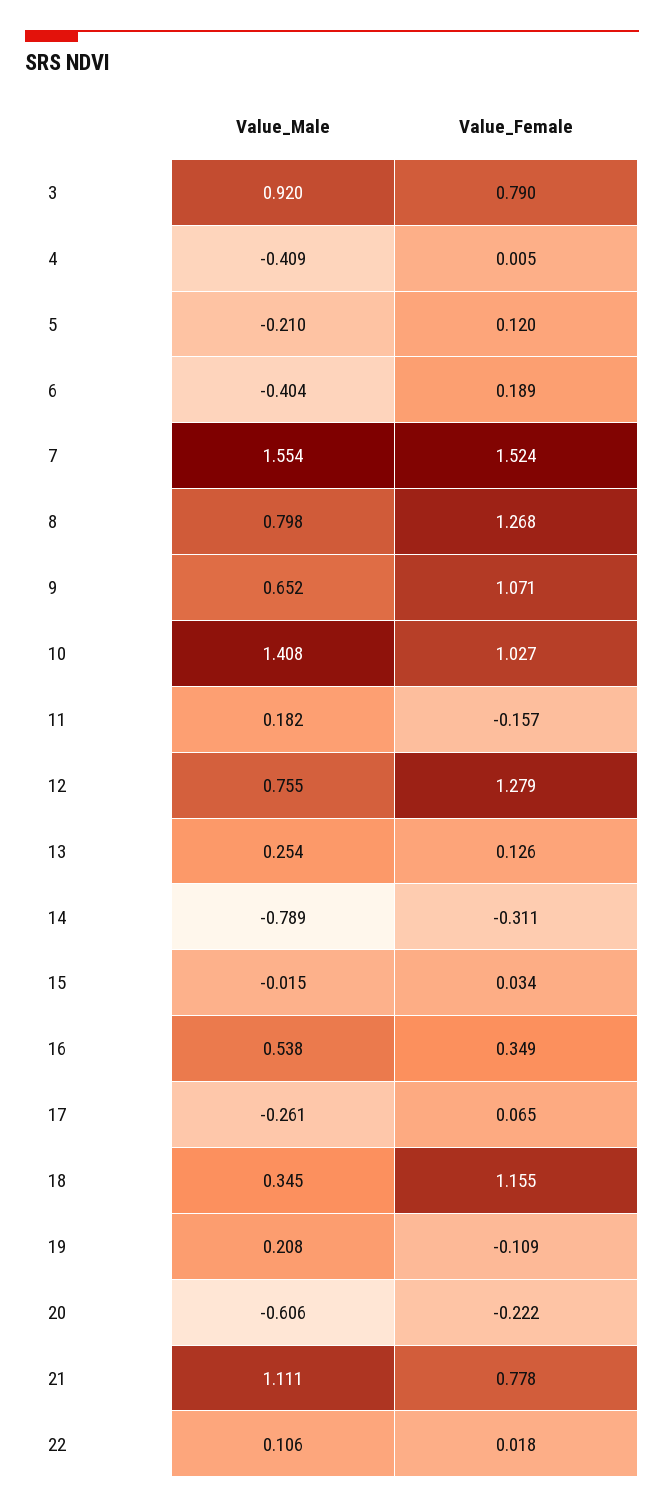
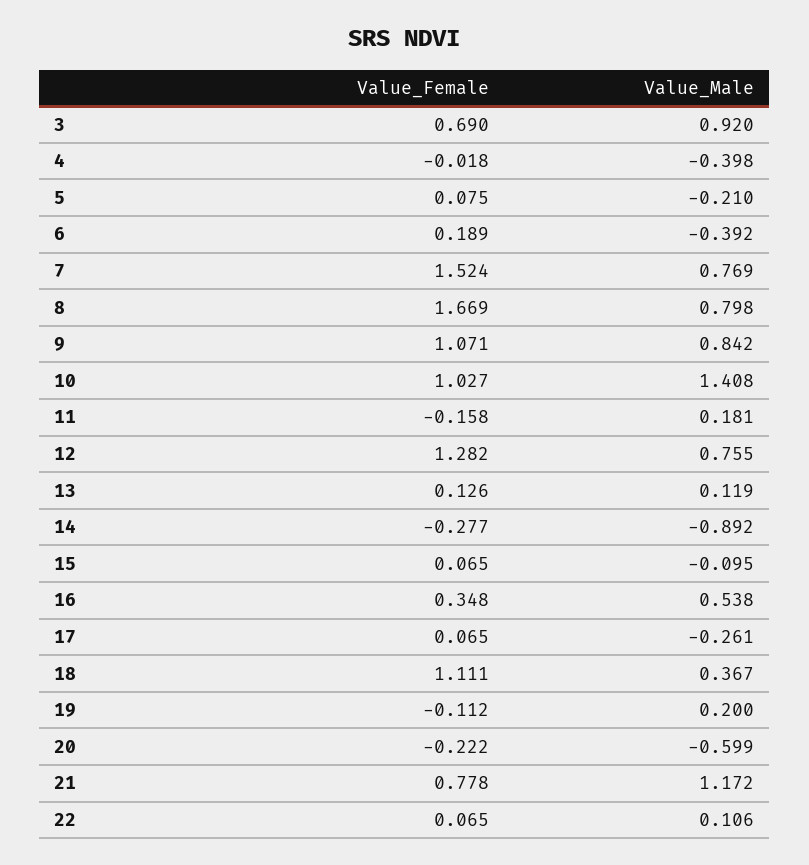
  {
    "Value_Male": {
      "3": 0.92,
-     "4": -0.409,
+     "4": -0.398,
      "5": -0.21,
-     "6": -0.404,
+     "6": -0.392,
-     "7": 1.554,
+     "7": 0.769,
      "8": 0.798,
-     "9": 0.652,
+     "9": 0.842,
      "10": 1.408,
-     "11": 0.182,
+     "11": 0.181,
      "12": 0.755,
-     "13": 0.254,
+     "13": 0.119,
-     "14": -0.789,
+     "14": -0.892,
-     "15": -0.015,
+     "15": -0.095,
      "16": 0.538,
      "17": -0.261,
-     "18": 0.345,
+     "18": 0.367,
-     "19": 0.208,
+     "19": 0.2,
-     "20": -0.606,
+     "20": -0.599,
-     "21": 1.111,
+     "21": 1.172,
      "22": 0.106
    },
    "Value_Female": {
-     "3": 0.79,
+     "3": 0.69,
-     "4": 0.005,
+     "4": -0.018,
-     "5": 0.12,
+     "5": 0.075,
      "6": 0.189,
      "7": 1.524,
-     "8": 1.268,
+     "8": 1.669,
      "9": 1.071,
      "10": 1.027,
-     "11": -0.157,
+     "11": -0.158,
-     "12": 1.279,
+     "12": 1.282,
      "13": 0.126,
-     "14": -0.311,
+     "14": -0.277,
-     "15": 0.034,
+     "15": 0.065,
-     "16": 0.349,
+     "16": 0.348,
      "17": 0.065,
-     "18": 1.155,
+     "18": 1.111,
-     "19": -0.109,
+     "19": -0.112,
      "20": -0.222,
      "21": 0.778,
-     "22": 0.018
+     "22": 0.065
    }
  }

